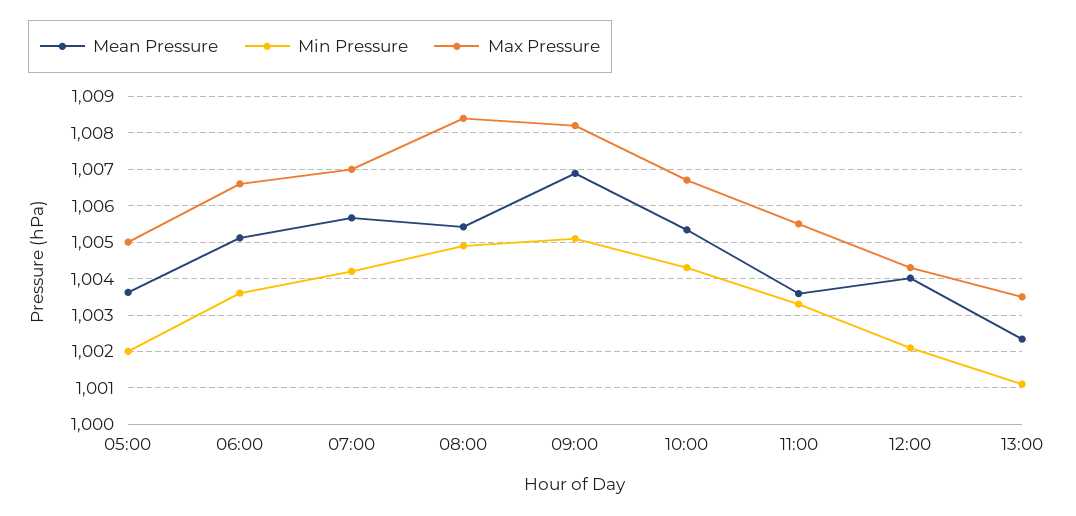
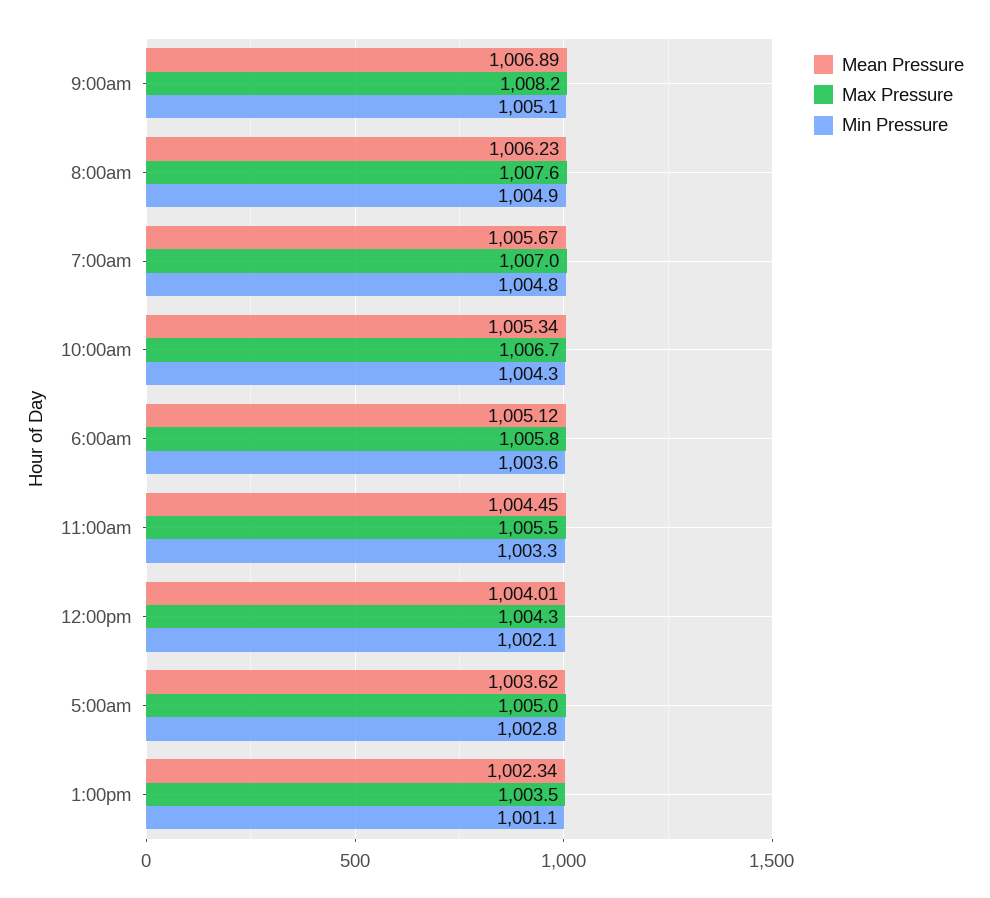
  {
    "Mean Pressure": {
      "05:00": 1003.62,
      "06:00": 1005.12,
      "07:00": 1005.67,
-     "08:00": 1005.4,
+     "08:00": 1006.23,
      "09:00": 1006.89,
      "10:00": 1005.34,
-     "11:00": 1003.6,
+     "11:00": 1004.45,
      "12:00": 1004.01,
      "13:00": 1002.34
    },
    "Min Pressure": {
-     "05:00": 1002,
+     "05:00": 1002.8,
      "06:00": 1003.6,
-     "07:00": 1004.2,
+     "07:00": 1004.8,
      "08:00": 1004.9,
      "09:00": 1005.1,
      "10:00": 1004.3,
      "11:00": 1003.3,
      "12:00": 1002.1,
      "13:00": 1001.1
    },
    "Max Pressure": {
      "05:00": 1005,
-     "06:00": 1006.6,
+     "06:00": 1005.8,
      "07:00": 1007,
-     "08:00": 1008.4,
+     "08:00": 1007.6,
      "09:00": 1008.2,
      "10:00": 1006.7,
      "11:00": 1005.5,
      "12:00": 1004.3,
      "13:00": 1003.5
    }
  }

